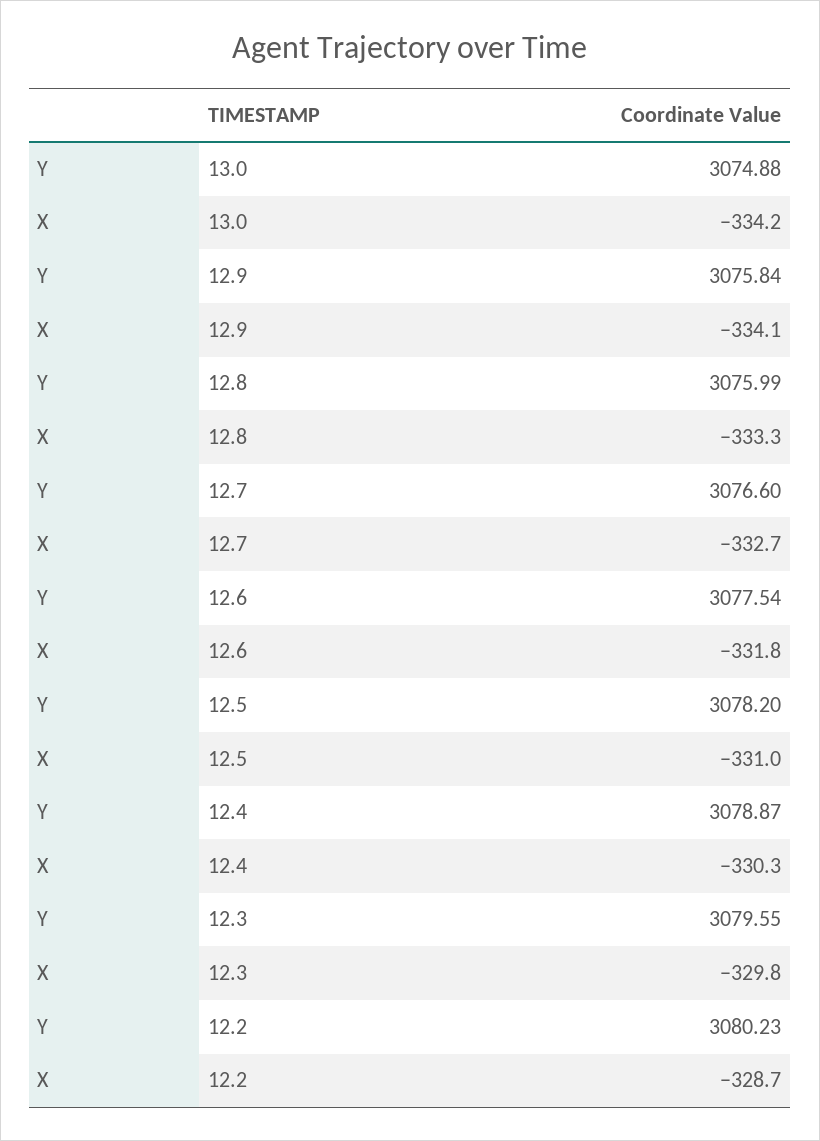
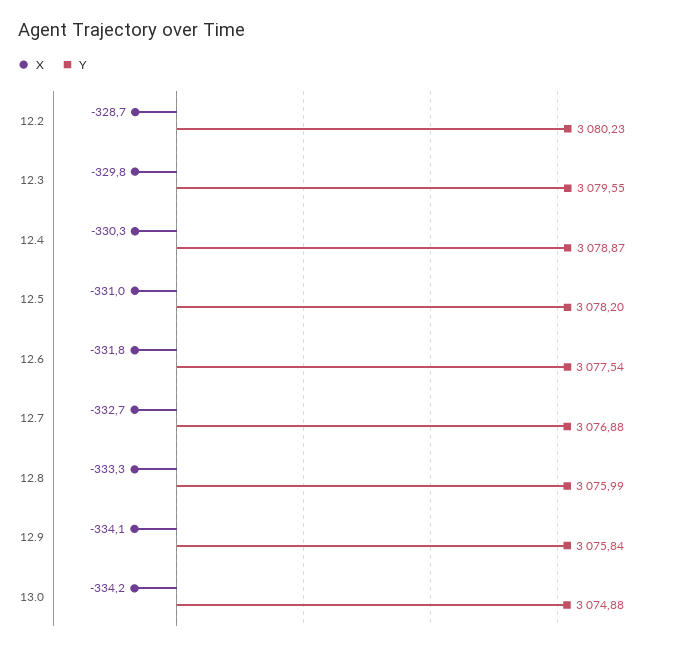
  {
    "Y": {
      "13.0": 3074.88,
      "12.9": 3075.84,
      "12.8": 3075.99,
-     "12.7": 3076.6,
+     "12.7": 3076.88,
      "12.6": 3077.54,
      "12.5": 3078.2,
      "12.4": 3078.87,
      "12.3": 3079.55,
      "12.2": 3080.23
    },
    "X": {
      "13.0": -334.2,
      "12.9": -334.1,
      "12.8": -333.3,
      "12.7": -332.7,
      "12.6": -331.8,
      "12.5": -331,
      "12.4": -330.3,
      "12.3": -329.8,
      "12.2": -328.7
    }
  }

